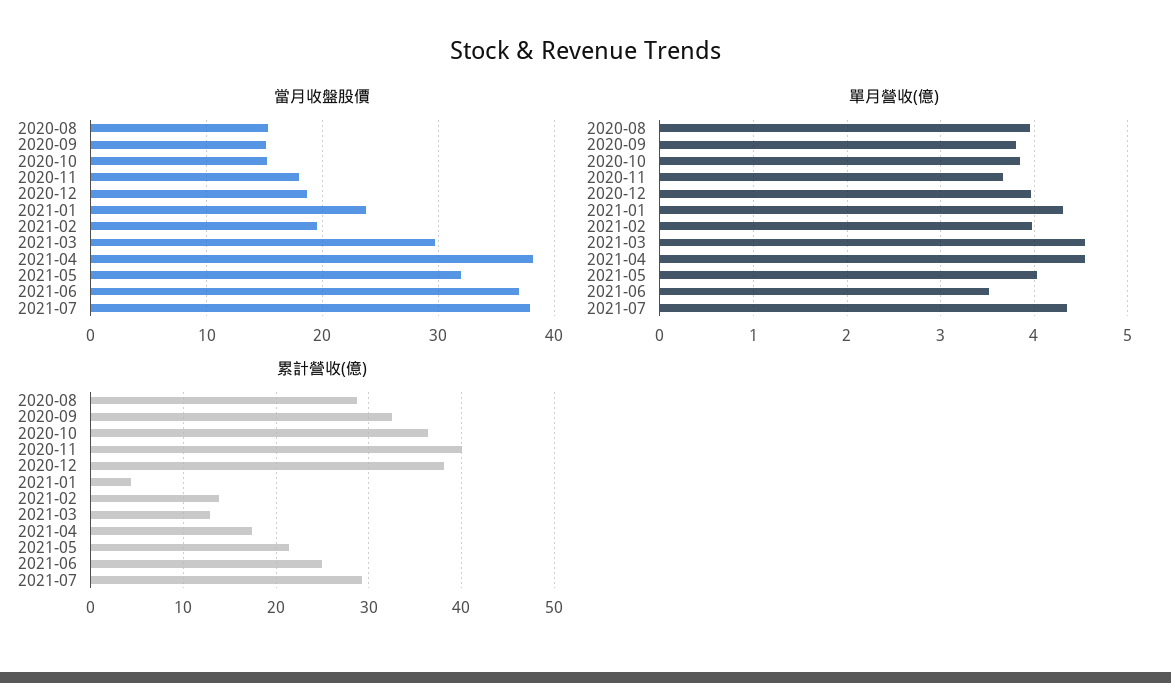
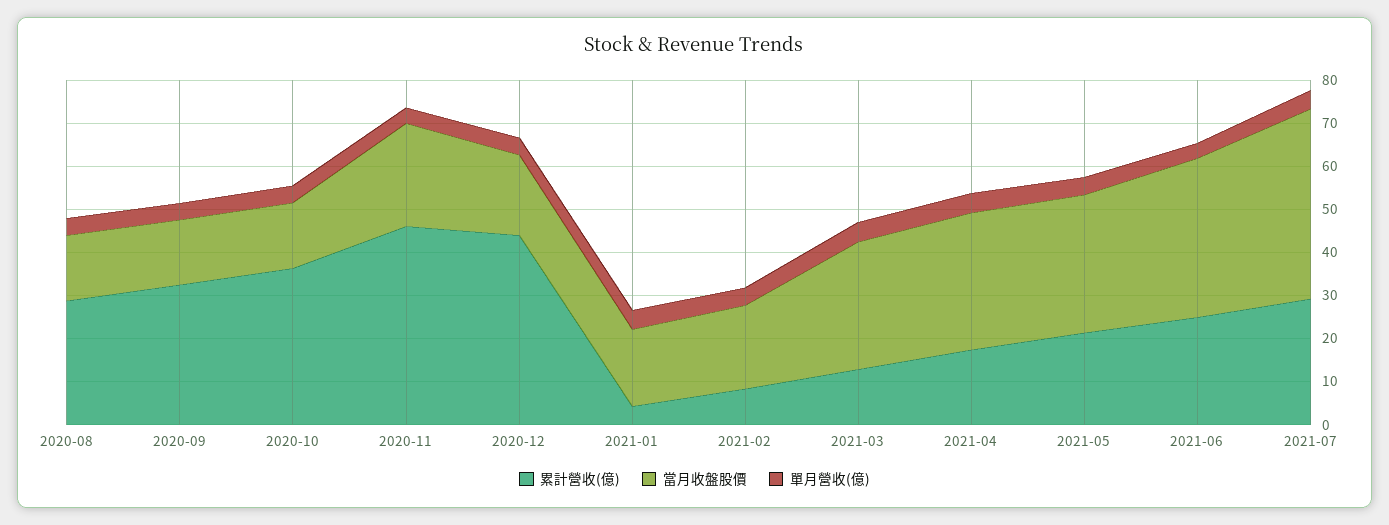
  {
    "當月收盤股價": {
      "2020-08": 15,
      "2020-09": 15,
      "2020-10": 15,
-     "2020-11": 18,
+     "2020-11": 24,
      "2020-12": 19,
-     "2021-01": 24,
+     "2021-01": 18,
      "2021-02": 20,
      "2021-03": 30,
-     "2021-04": 38,
+     "2021-04": 32,
      "2021-05": 32,
      "2021-06": 37,
-     "2021-07": 38
+     "2021-07": 44
    },
    "單月營收(億)": {
      "2020-08": 4,
      "2020-09": 3.8,
      "2020-10": 3.9,
      "2020-11": 3.7,
      "2020-12": 4,
      "2021-01": 4.3,
      "2021-02": 4,
      "2021-03": 4.5,
      "2021-04": 4.5,
      "2021-05": 4,
      "2021-06": 3.5,
      "2021-07": 4.4
    },
    "累計營收(億)": {
      "2020-08": 29,
      "2020-09": 33,
      "2020-10": 36,
-     "2020-11": 40,
+     "2020-11": 46,
-     "2020-12": 38,
+     "2020-12": 44,
      "2021-01": 4,
-     "2021-02": 14,
+     "2021-02": 8,
      "2021-03": 13,
      "2021-04": 17,
      "2021-05": 21,
      "2021-06": 25,
      "2021-07": 29
    }
  }

